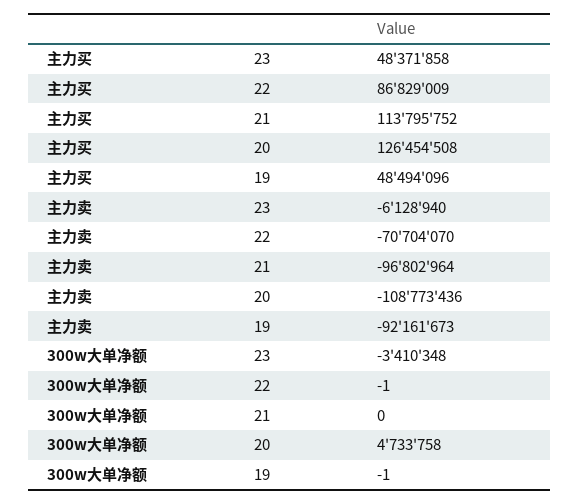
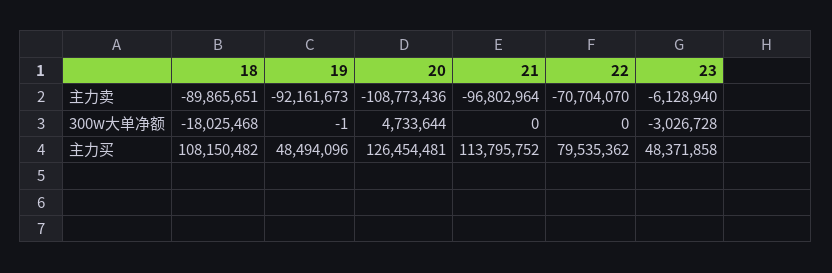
  {
    "主力买": {
      "23": 48371858,
-     "22": 86829009,
+     "22": 79535362,
      "21": 113795752,
-     "20": 126454508,
+     "20": 126454481,
-     "19": 48494096
+     "19": 48494096,
+     "18": 108150482
    },
    "主力卖": {
      "23": -6128940,
      "22": -70704070,
      "21": -96802964,
      "20": -108773436,
-     "19": -92161673
+     "19": -92161673,
+     "18": -89865651
    },
    "300w大单净额": {
-     "23": -3410348,
+     "23": -3026728,
-     "22": -1,
+     "22": 0,
      "21": 0,
-     "20": 4733758,
+     "20": 4733644,
-     "19": -1
+     "19": -1,
+     "18": -18025468
    }
  }

